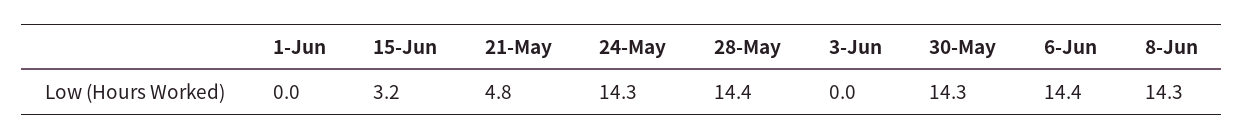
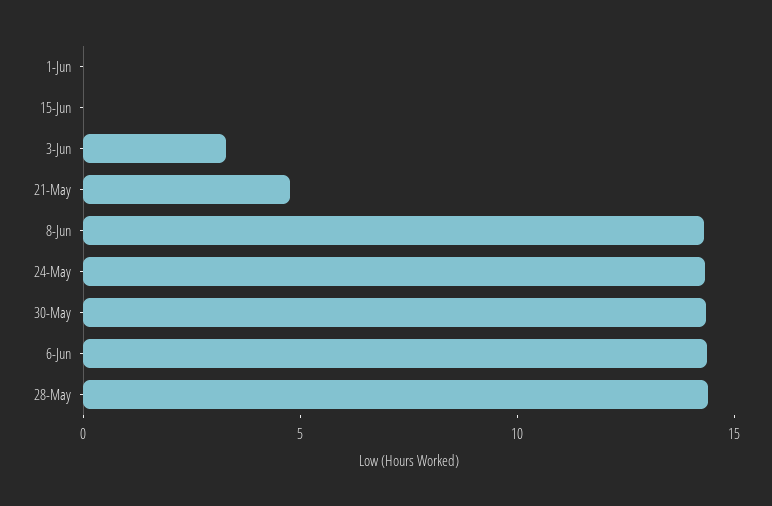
  {
    "1-Jun": 0,
-   "15-Jun": 3.2,
+   "15-Jun": 0,
    "21-May": 4.8,
    "24-May": 14.3,
    "28-May": 14.4,
-   "3-Jun": 0,
+   "3-Jun": 3,
    "30-May": 14.3,
    "6-Jun": 14.4,
    "8-Jun": 14.3
  }

